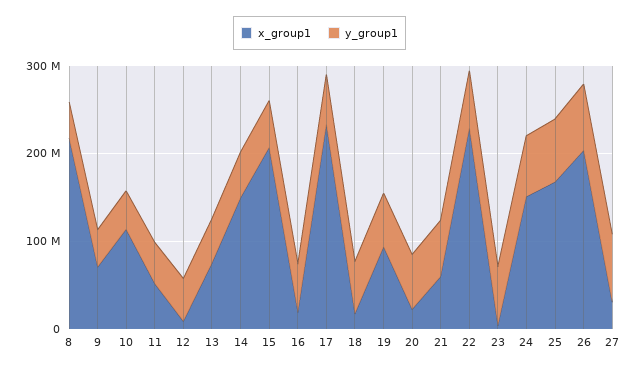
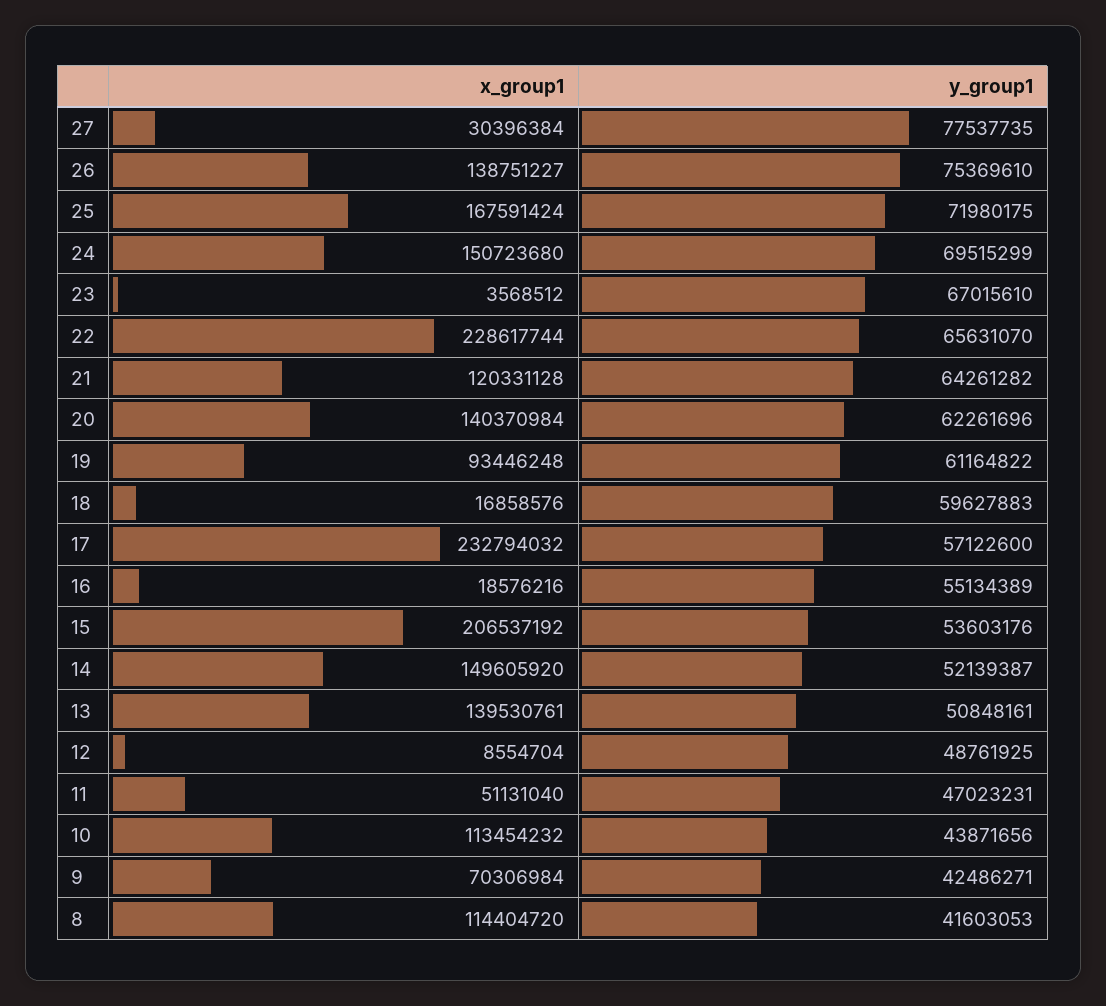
  {
    "x_group1": {
-     "8": 220000000,
+     "8": 114404720,
      "9": 70306984,
      "10": 113454232,
      "11": 51131040,
      "12": 8554704,
-     "13": 80000000,
+     "13": 139530761,
      "14": 149605920,
      "15": 206537192,
      "16": 18576216,
      "17": 232794032,
      "18": 16858576,
      "19": 93446248,
-     "20": 20000000,
+     "20": 140370984,
-     "21": 60000000,
+     "21": 120331128,
      "22": 228617744,
      "23": 3568512,
      "24": 150723680,
      "25": 167591424,
-     "26": 200000000,
+     "26": 138751227,
      "27": 30396384
    },
    "y_group1": {
      "8": 41603053,
      "9": 42486271,
      "10": 43871656,
      "11": 47023231,
      "12": 48761925,
      "13": 50848161,
      "14": 52139387,
      "15": 53603176,
      "16": 55134389,
      "17": 57122600,
      "18": 59627883,
      "19": 61164822,
      "20": 62261696,
      "21": 64261282,
      "22": 65631070,
      "23": 67015610,
      "24": 69515299,
      "25": 71980175,
      "26": 75369610,
      "27": 77537735
    }
  }

